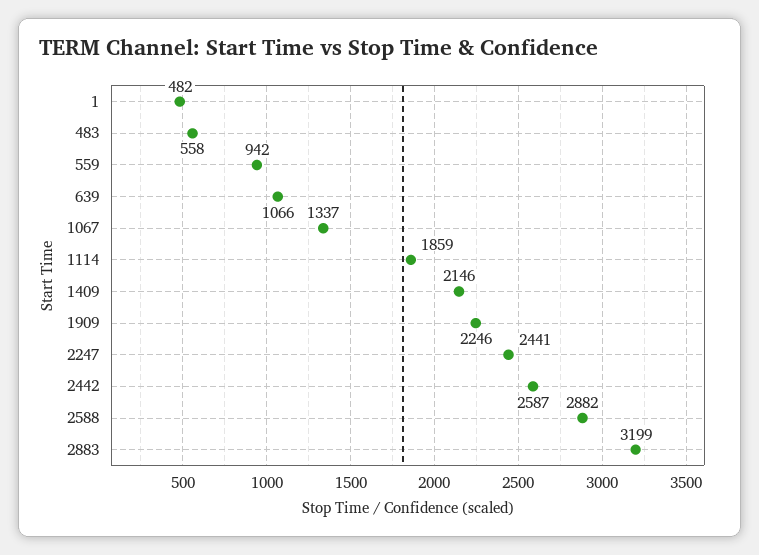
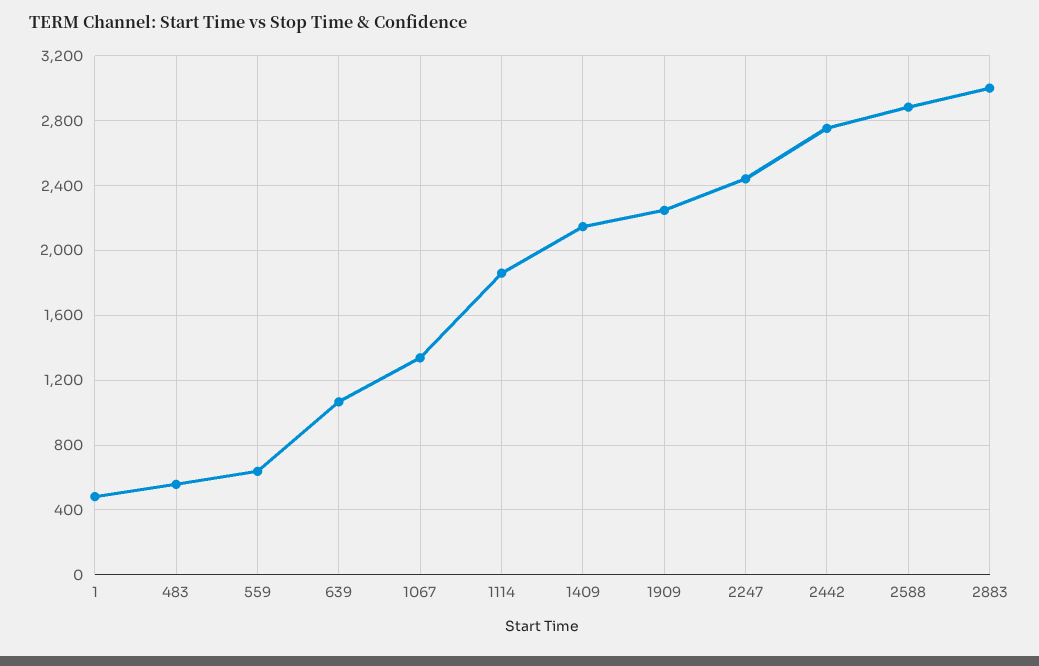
  {
    "1": 482,
    "483": 558,
-   "559": 942,
+   "559": 650,
    "639": 1066,
    "1067": 1337,
    "1114": 1859,
    "1409": 2146,
    "1909": 2246,
    "2247": 2441,
-   "2442": 2587,
+   "2442": 2750,
    "2588": 2882,
-   "2883": 3199
+   "2883": 3000
  }

